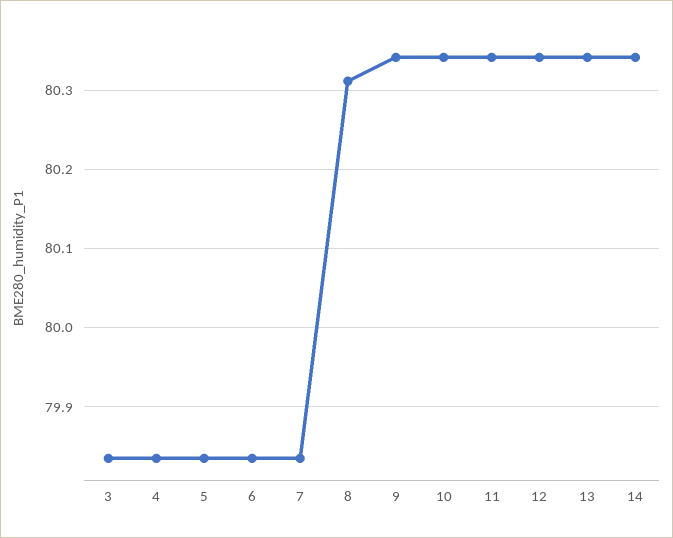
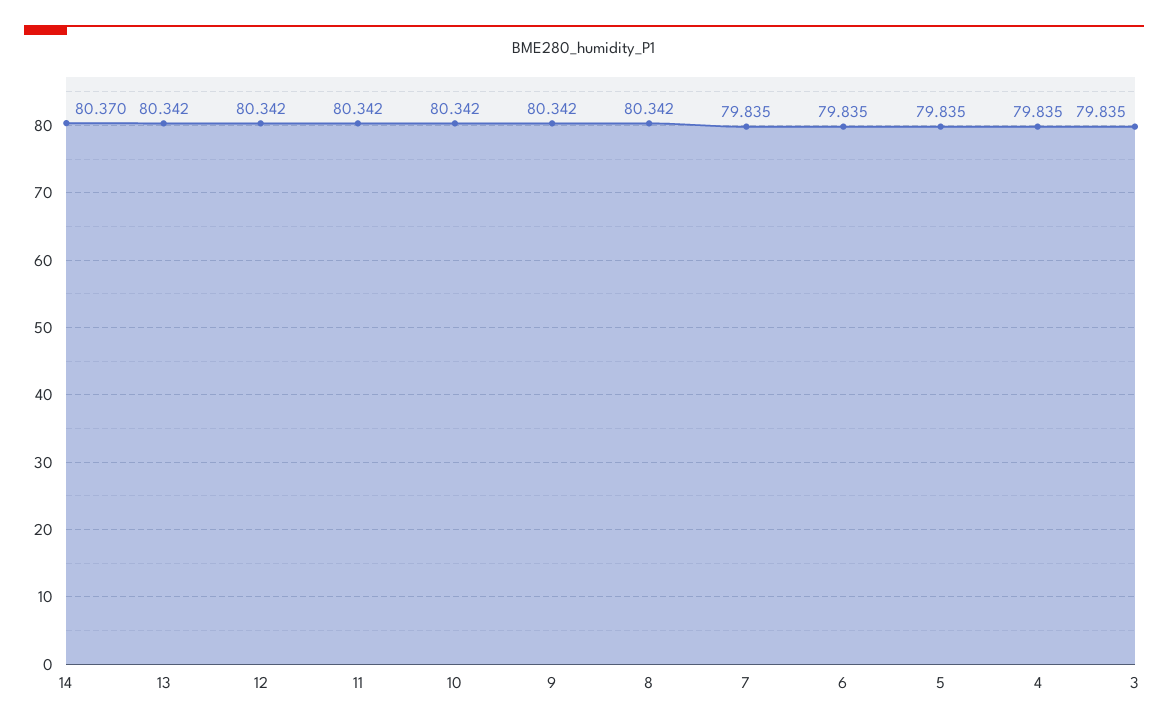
  {
    "3": 79.835,
    "4": 79.835,
    "5": 79.835,
    "6": 79.835,
    "7": 79.835,
-   "8": 80.31,
+   "8": 80.342,
    "9": 80.342,
    "10": 80.342,
    "11": 80.342,
    "12": 80.342,
    "13": 80.342,
-   "14": 80.34
+   "14": 80.37
  }

